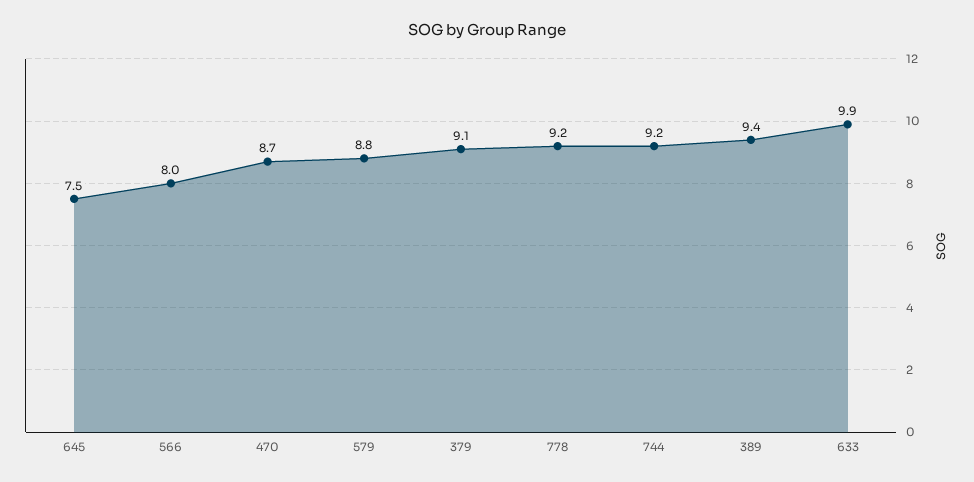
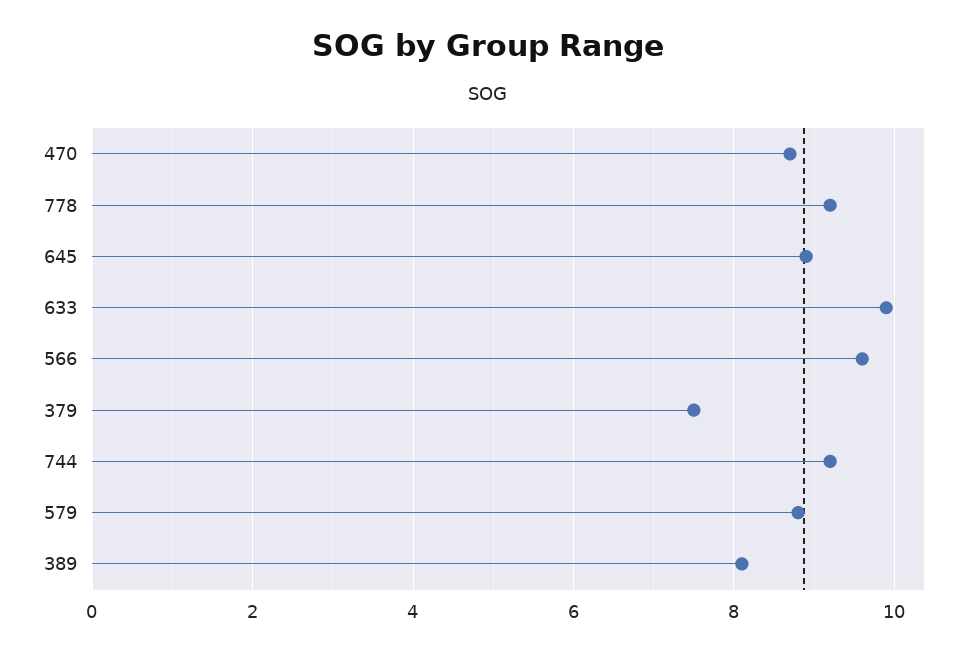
  {
-   "645": 7.5,
+   "645": 9,
-   "566": 8,
+   "566": 9.5,
    "470": 8.7,
    "579": 8.8,
-   "379": 9.1,
+   "379": 7.5,
    "778": 9.2,
    "744": 9.2,
-   "389": 9.4,
+   "389": 8,
    "633": 9.9
  }

